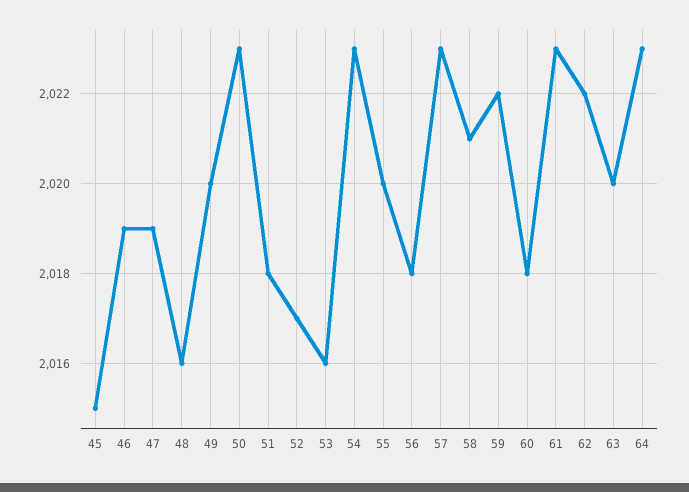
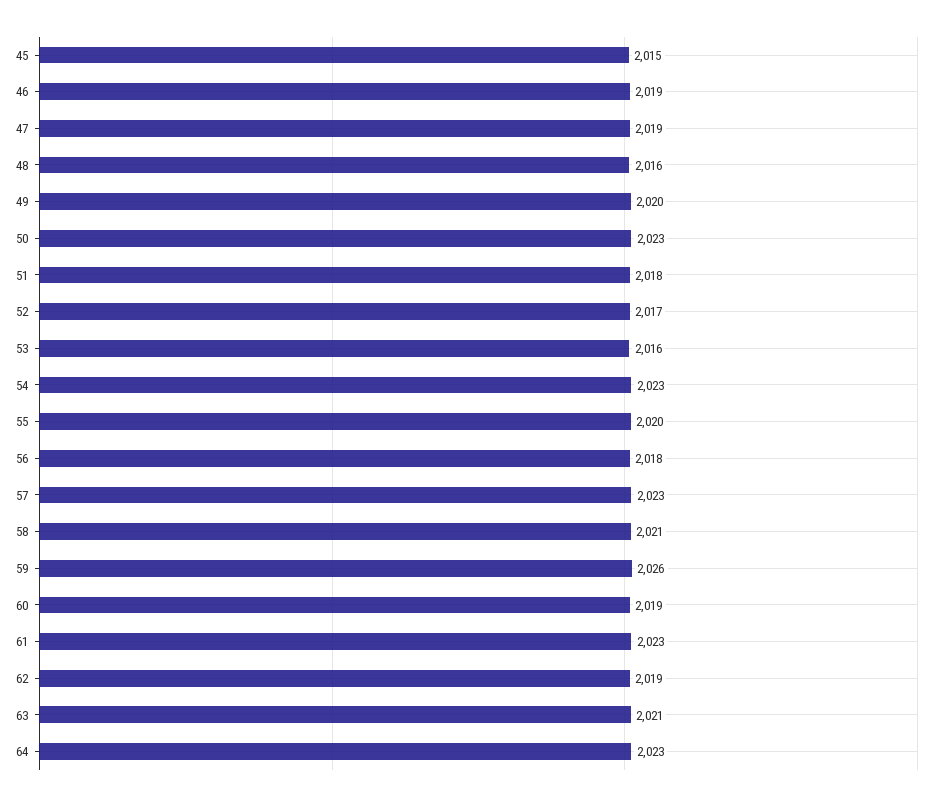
  {
    "45": 2015,
    "46": 2019,
    "47": 2019,
    "48": 2016,
    "49": 2020,
    "50": 2023,
    "51": 2018,
    "52": 2017,
    "53": 2016,
    "54": 2023,
    "55": 2020,
    "56": 2018,
    "57": 2023,
    "58": 2021,
-   "59": 2022,
+   "59": 2026,
-   "60": 2018,
+   "60": 2019,
    "61": 2023,
-   "62": 2022,
+   "62": 2019,
-   "63": 2020,
+   "63": 2021,
    "64": 2023
  }

